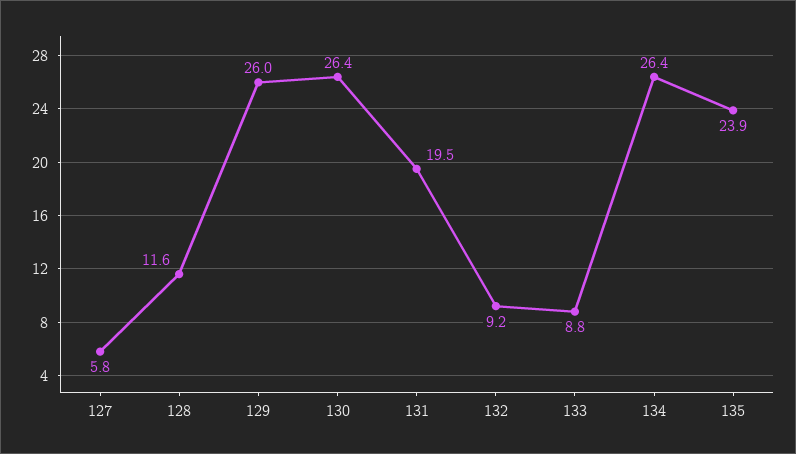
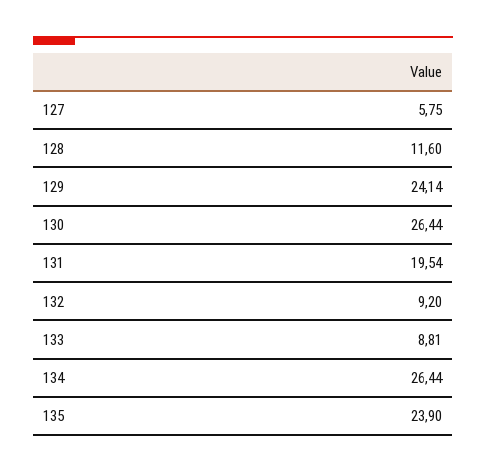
  {
    "127": 5.75,
    "128": 11.6,
-   "129": 26,
+   "129": 24.14,
    "130": 26.44,
    "131": 19.54,
    "132": 9.2,
    "133": 8.81,
    "134": 26.44,
    "135": 23.9
  }

